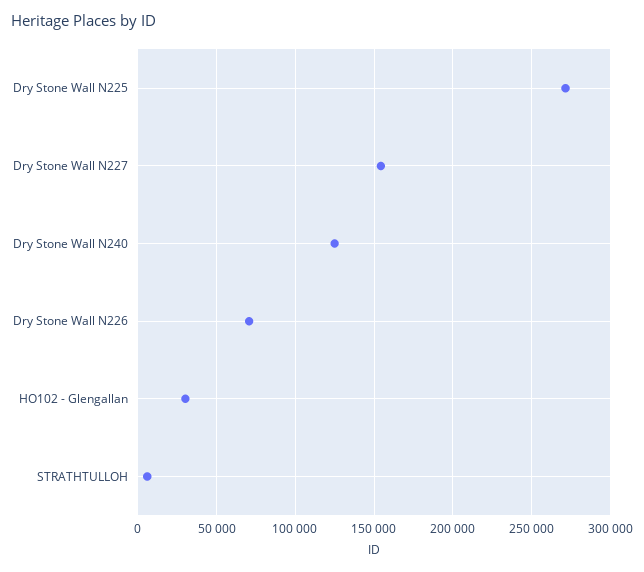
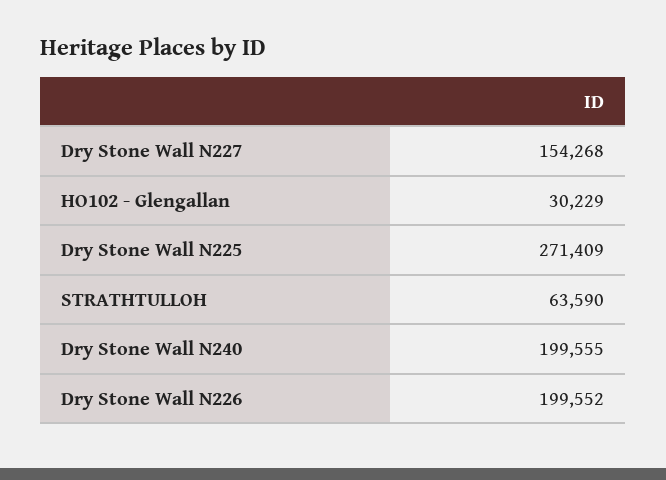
  {
    "Dry Stone Wall N225": 271409,
    "Dry Stone Wall N227": 154268,
-   "Dry Stone Wall N240": 125000,
+   "Dry Stone Wall N240": 199555,
-   "Dry Stone Wall N226": 70000,
+   "Dry Stone Wall N226": 199552,
    "HO102 - Glengallan": 30229,
-   "STRATHTULLOH": 5000
+   "STRATHTULLOH": 63590
  }

